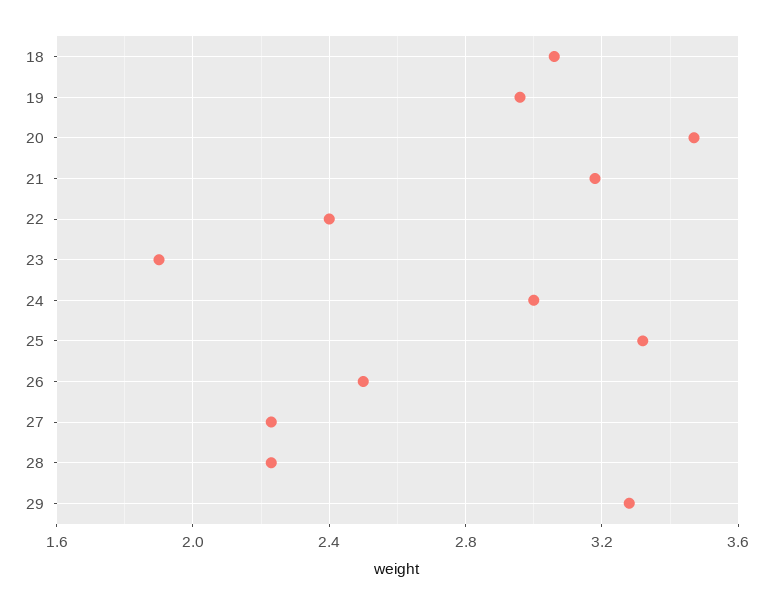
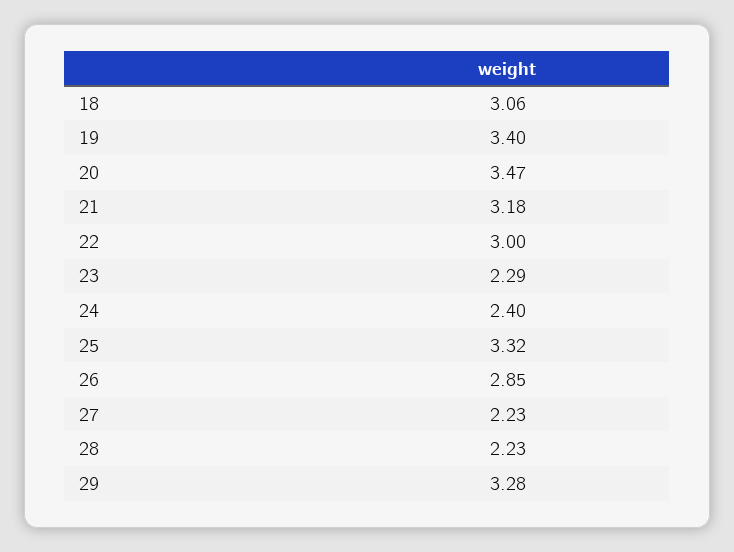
  {
    "18": 3.06,
-   "19": 2.95,
+   "19": 3.4,
    "20": 3.47,
    "21": 3.18,
-   "22": 2.4,
+   "22": 3,
-   "23": 1.9,
+   "23": 2.29,
-   "24": 3,
+   "24": 2.4,
    "25": 3.32,
-   "26": 2.5,
+   "26": 2.85,
    "27": 2.23,
    "28": 2.23,
    "29": 3.28
  }

